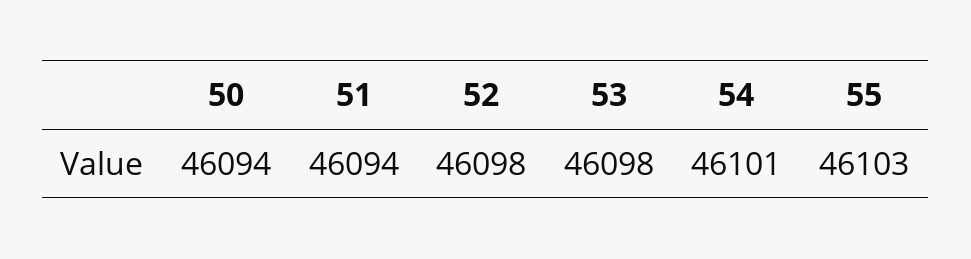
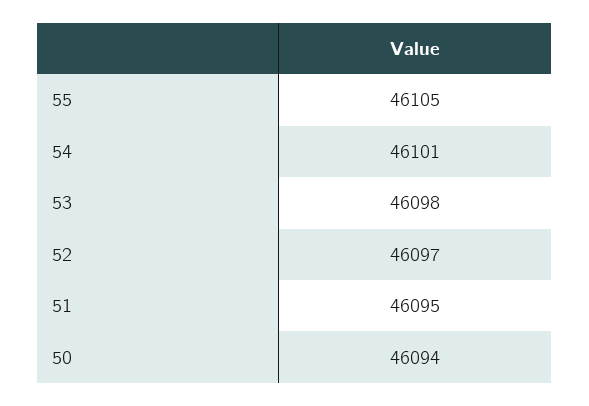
  {
    "50": 46094,
-   "51": 46094,
+   "51": 46095,
-   "52": 46098,
+   "52": 46097,
    "53": 46098,
    "54": 46101,
-   "55": 46103
+   "55": 46105
  }

